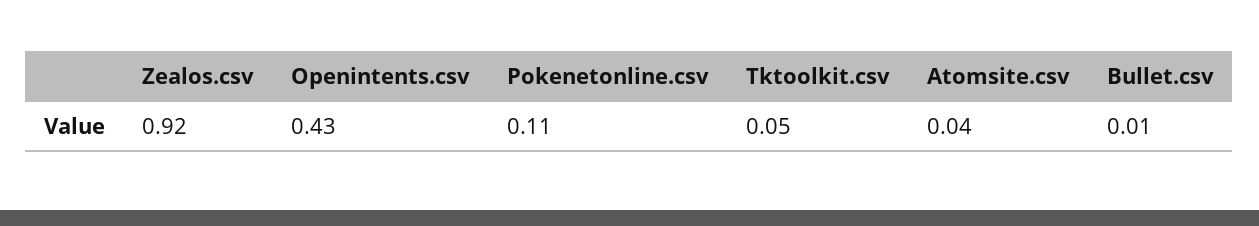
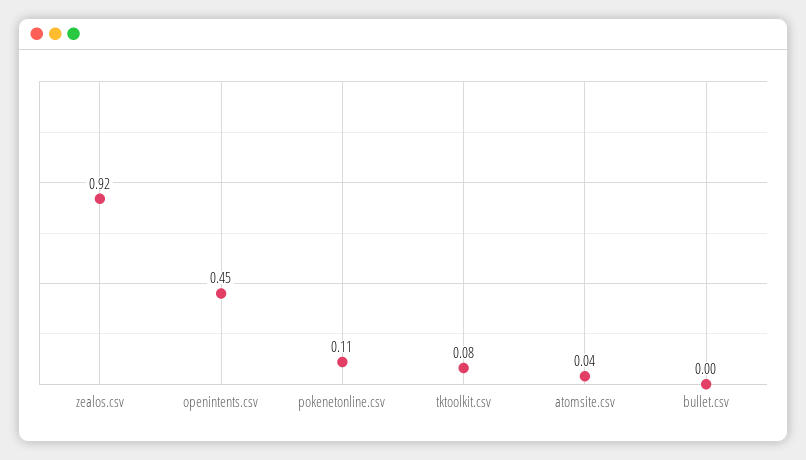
  {
    "Zealos.csv": 0.92,
-   "Openintents.csv": 0.43,
+   "Openintents.csv": 0.45,
    "Pokenetonline.csv": 0.11,
-   "Tktoolkit.csv": 0.05,
+   "Tktoolkit.csv": 0.08,
    "Atomsite.csv": 0.04,
-   "Bullet.csv": 0.01
+   "Bullet.csv": 0
  }

